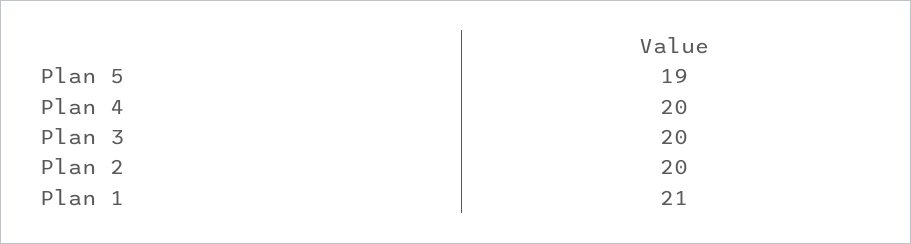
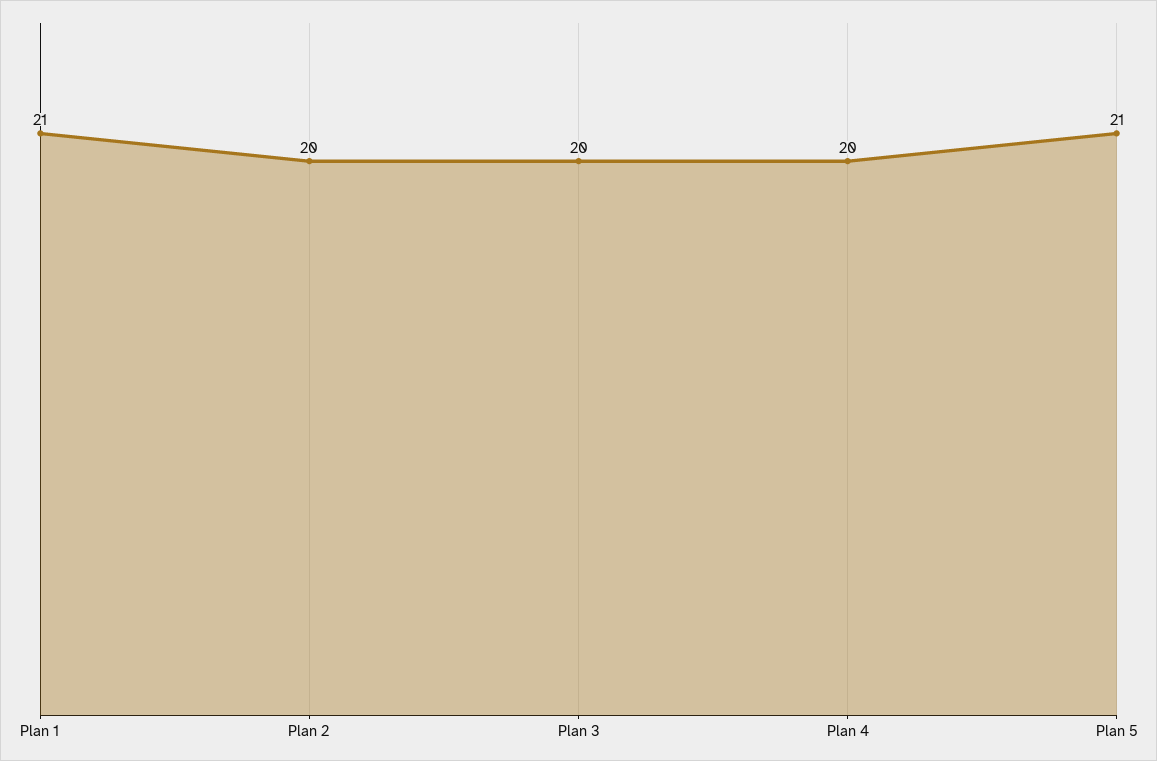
  {
-   "Plan 5": 19,
+   "Plan 5": 21,
    "Plan 4": 20,
    "Plan 3": 20,
    "Plan 2": 20,
    "Plan 1": 21
  }

